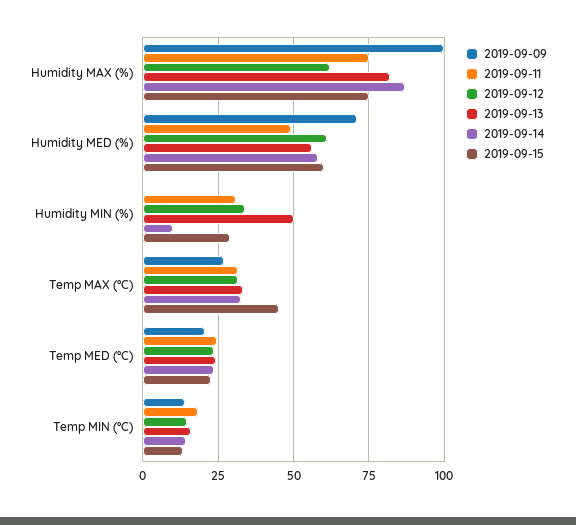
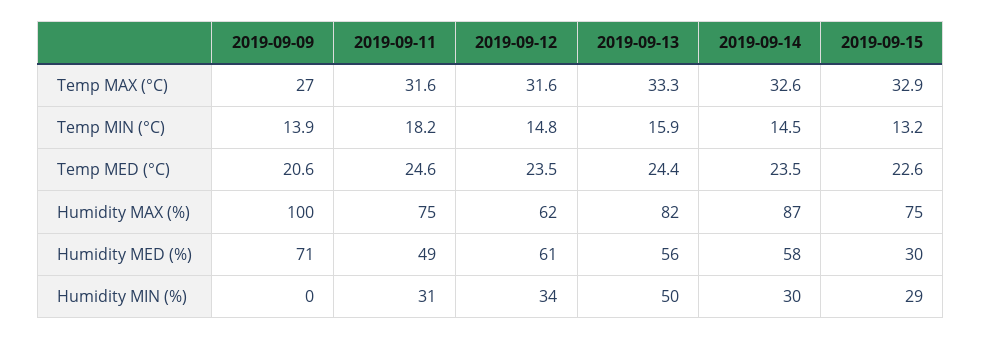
  {
    "2019-09-09": {
      "Humidity MAX (%)": 100,
      "Humidity MED (%)": 71,
      "Humidity MIN (%)": 0,
      "Temp MAX (°C)": 27,
      "Temp MED (°C)": 20.6,
      "Temp MIN (°C)": 13.9
    },
    "2019-09-11": {
      "Humidity MAX (%)": 75,
      "Humidity MED (%)": 49,
      "Humidity MIN (%)": 31,
      "Temp MAX (°C)": 31.6,
      "Temp MED (°C)": 24.6,
      "Temp MIN (°C)": 18.2
    },
    "2019-09-12": {
      "Humidity MAX (%)": 62,
      "Humidity MED (%)": 61,
      "Humidity MIN (%)": 34,
      "Temp MAX (°C)": 31.6,
      "Temp MED (°C)": 23.5,
      "Temp MIN (°C)": 14.8
    },
    "2019-09-13": {
      "Humidity MAX (%)": 82,
      "Humidity MED (%)": 56,
      "Humidity MIN (%)": 50,
      "Temp MAX (°C)": 33.3,
      "Temp MED (°C)": 24.4,
      "Temp MIN (°C)": 15.9
    },
    "2019-09-14": {
      "Humidity MAX (%)": 87,
      "Humidity MED (%)": 58,
-     "Humidity MIN (%)": 10,
+     "Humidity MIN (%)": 30,
      "Temp MAX (°C)": 32.6,
      "Temp MED (°C)": 23.5,
      "Temp MIN (°C)": 14.5
    },
    "2019-09-15": {
      "Humidity MAX (%)": 75,
-     "Humidity MED (%)": 60,
+     "Humidity MED (%)": 30,
      "Humidity MIN (%)": 29,
-     "Temp MAX (°C)": 45,
+     "Temp MAX (°C)": 32.9,
      "Temp MED (°C)": 22.6,
      "Temp MIN (°C)": 13.2
    }
  }

